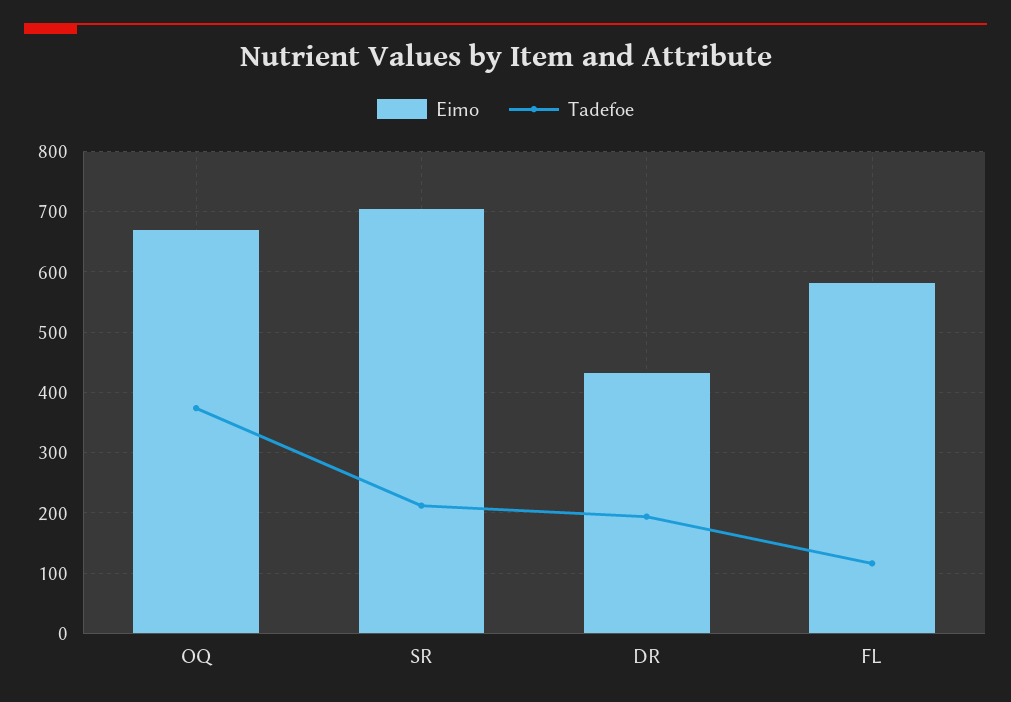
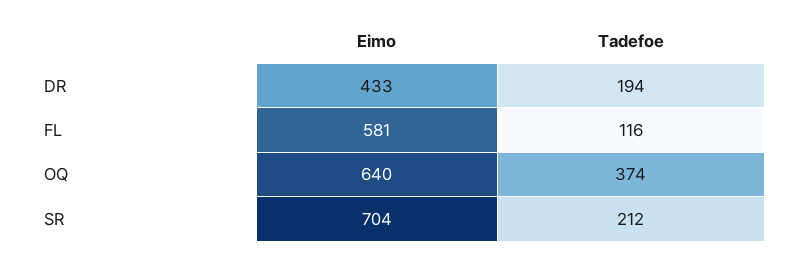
  {
    "Eimo": {
-     "OQ": 670,
+     "OQ": 640,
      "SR": 704,
      "DR": 433,
      "FL": 581
    },
    "Tadefoe": {
      "OQ": 374,
      "SR": 212,
      "DR": 194,
      "FL": 116
    }
  }

